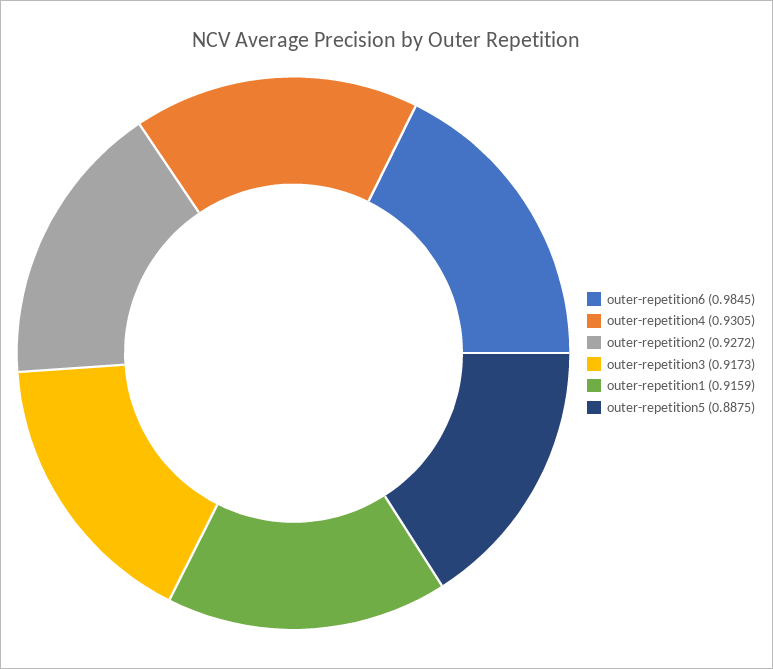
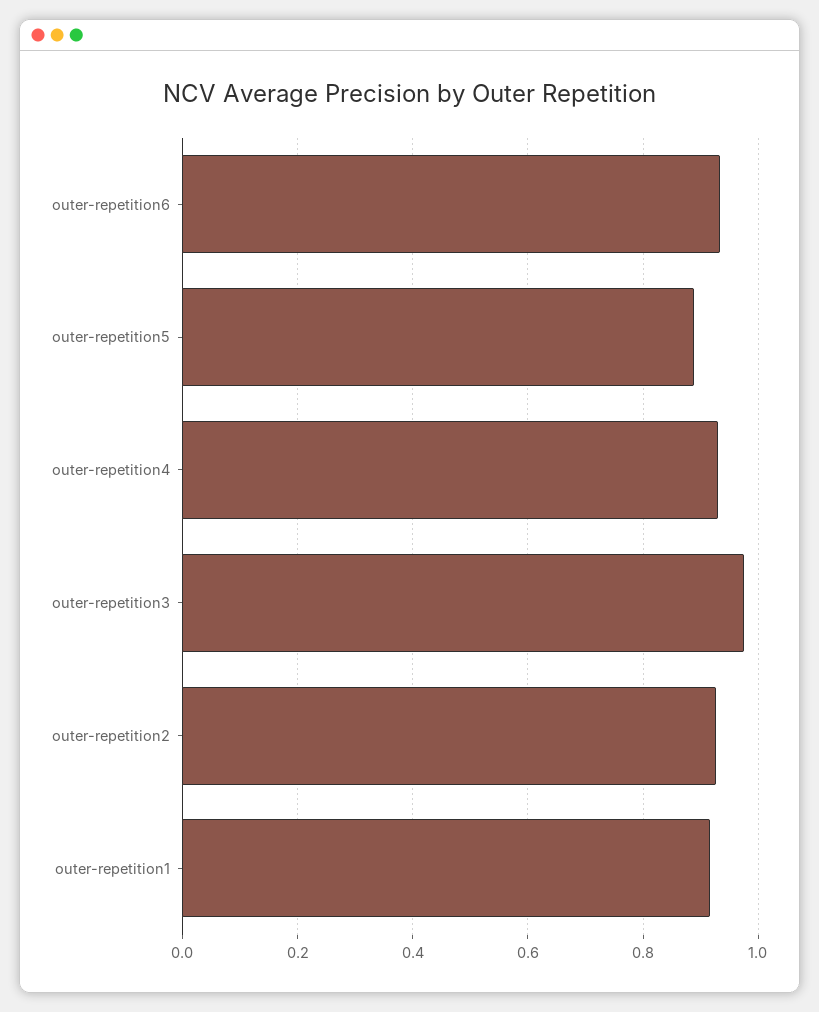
  {
-   "outer-repetition6": 0.9845,
+   "outer-repetition6": 0.94,
    "outer-repetition4": 0.9305,
    "outer-repetition2": 0.9272,
-   "outer-repetition3": 0.9173,
+   "outer-repetition3": 0.98,
    "outer-repetition1": 0.9159,
    "outer-repetition5": 0.8875
  }

